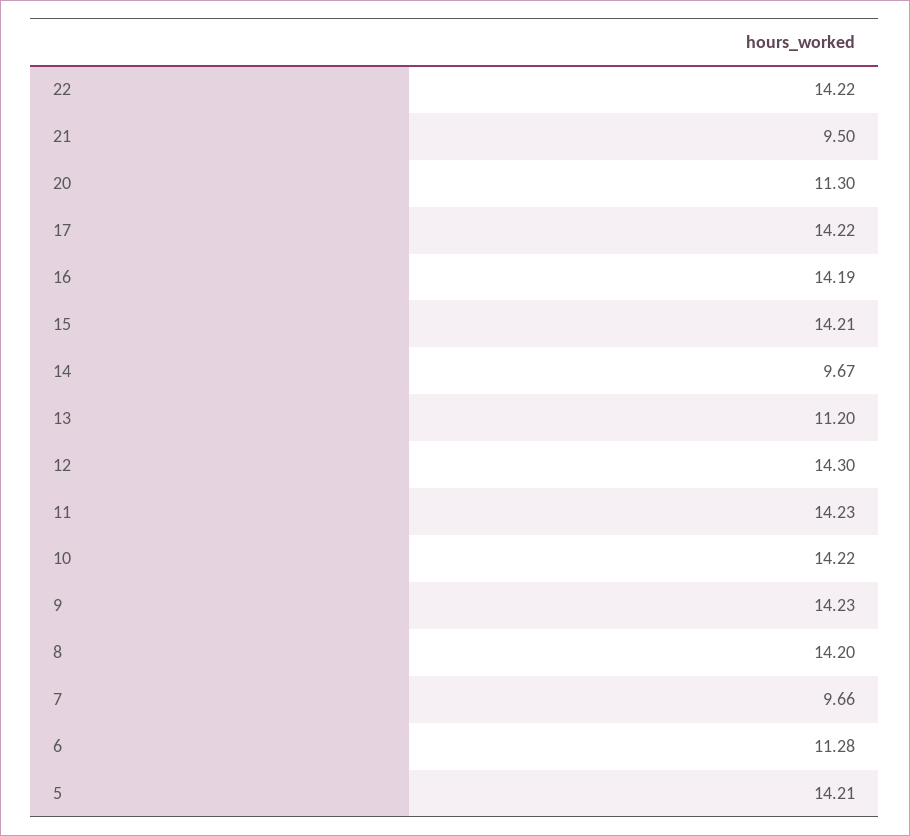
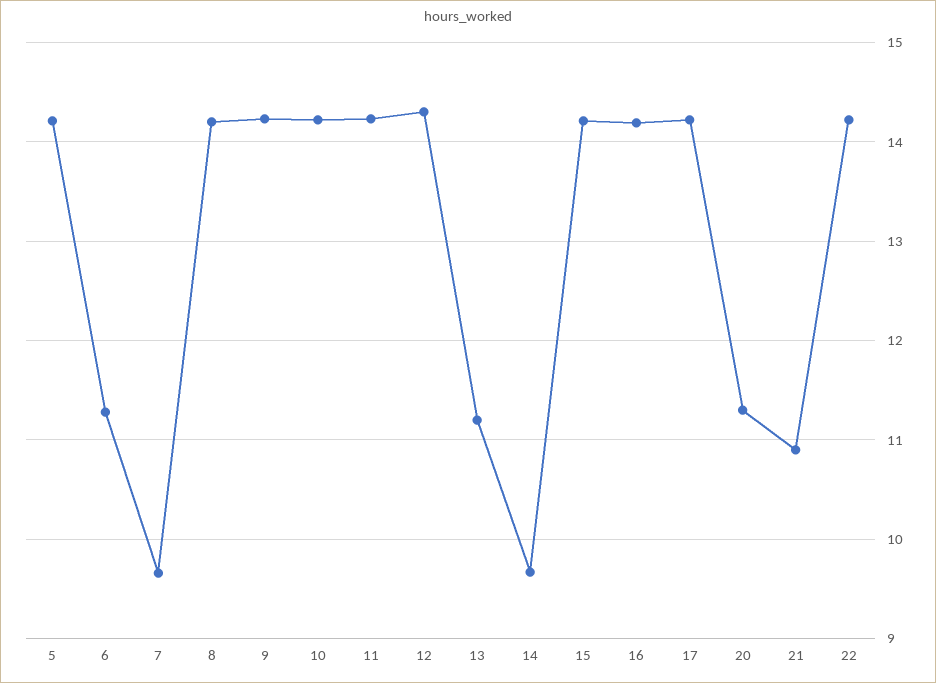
  {
    "22": 14.22,
-   "21": 9.5,
+   "21": 10.9,
    "20": 11.3,
    "17": 14.22,
    "16": 14.19,
    "15": 14.21,
    "14": 9.67,
    "13": 11.2,
    "12": 14.3,
    "11": 14.23,
    "10": 14.22,
    "9": 14.23,
    "8": 14.2,
    "7": 9.66,
    "6": 11.28,
    "5": 14.21
  }

